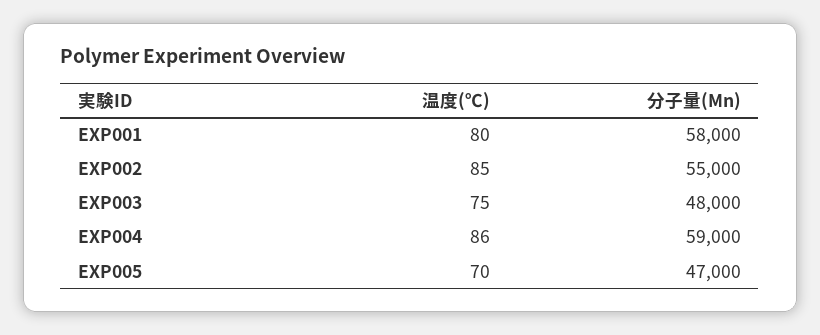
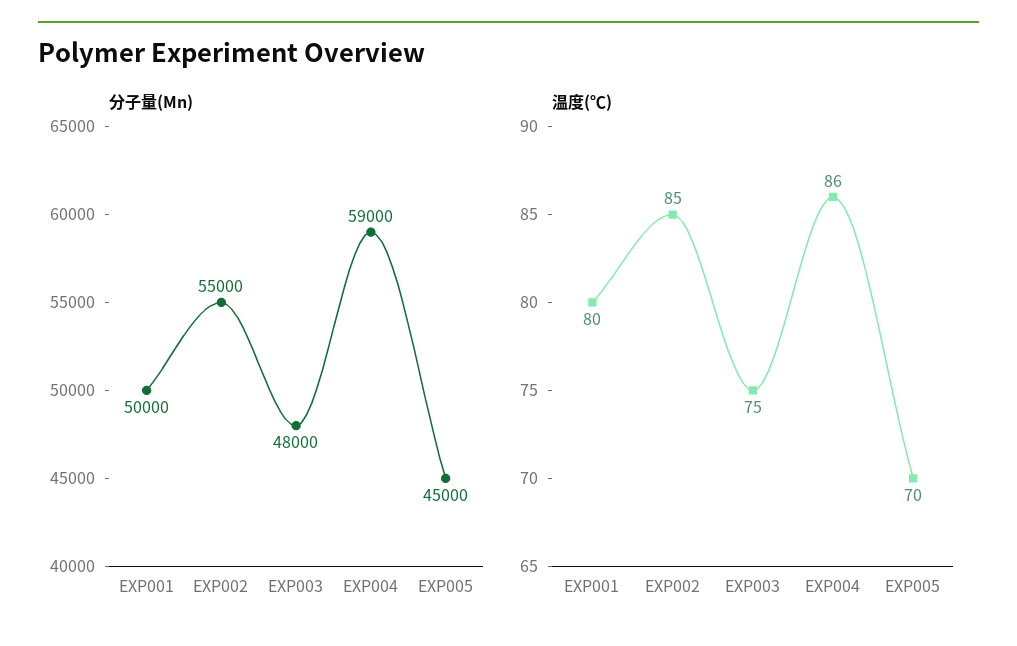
  {
    "温度(℃)": {
      "EXP001": 80,
      "EXP002": 85,
      "EXP003": 75,
      "EXP004": 86,
      "EXP005": 70
    },
    "分子量(Mn)": {
-     "EXP001": 58000,
+     "EXP001": 50000,
      "EXP002": 55000,
      "EXP003": 48000,
      "EXP004": 59000,
-     "EXP005": 47000
+     "EXP005": 45000
    }
  }

